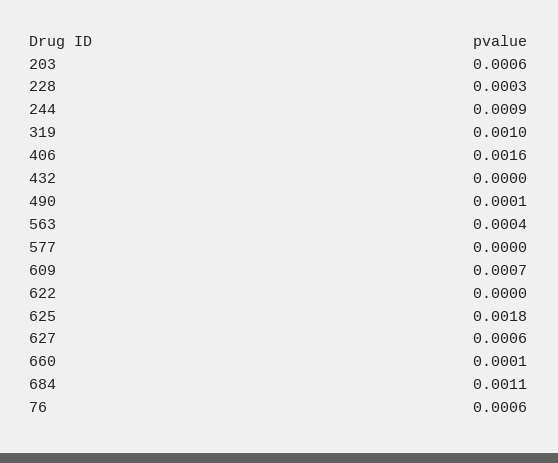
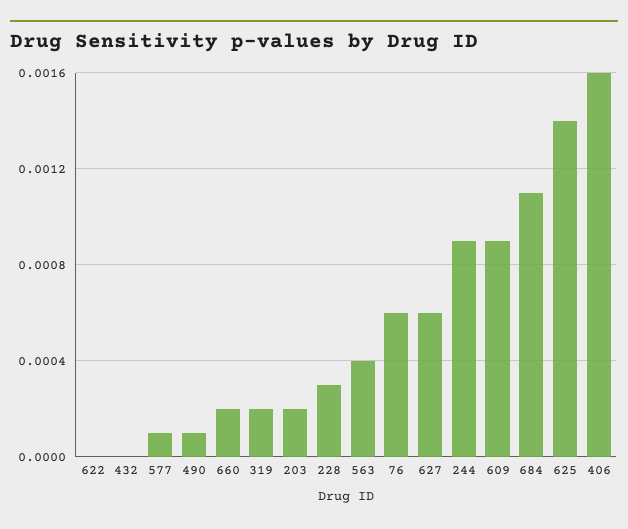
  {
-   "203": 0.0006,
+   "203": 0.0002,
    "228": 0.0003,
    "244": 0.0009,
-   "319": 0.001,
+   "319": 0.0002,
    "406": 0.0016,
    "432": 0,
    "490": 0.0001,
    "563": 0.0004,
-   "577": 0,
+   "577": 0.0001,
-   "609": 0.0007,
+   "609": 0.0009,
    "622": 0,
-   "625": 0.0018,
+   "625": 0.0014,
    "627": 0.0006,
-   "660": 0.0001,
+   "660": 0.0002,
    "684": 0.0011,
    "76": 0.0006
  }

